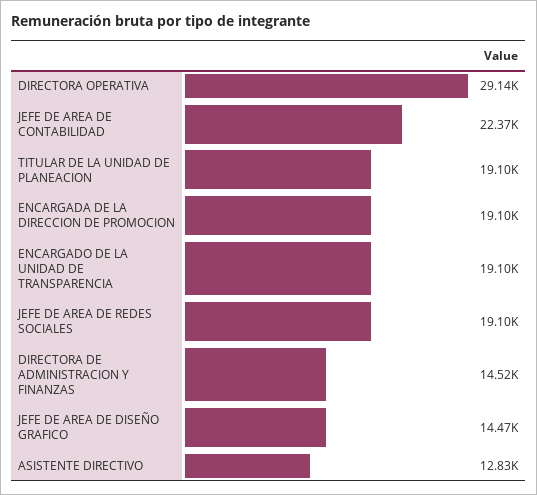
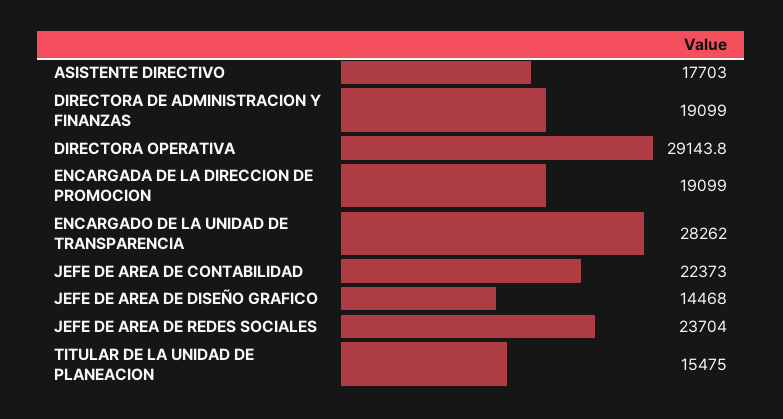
  {
    "DIRECTORA OPERATIVA": 29143.8,
    "JEFE DE AREA DE CONTABILIDAD": 22373,
-   "TITULAR DE LA UNIDAD DE PLANEACION": 19100,
+   "TITULAR DE LA UNIDAD DE PLANEACION": 15475,
    "ENCARGADA DE LA DIRECCION DE PROMOCION": 19099,
-   "ENCARGADO DE LA UNIDAD DE TRANSPARENCIA": 19100,
+   "ENCARGADO DE LA UNIDAD DE TRANSPARENCIA": 28262,
-   "JEFE DE AREA DE REDES SOCIALES": 19100,
+   "JEFE DE AREA DE REDES SOCIALES": 23704,
-   "DIRECTORA DE ADMINISTRACION Y FINANZAS": 14520,
+   "DIRECTORA DE ADMINISTRACION Y FINANZAS": 19099,
    "JEFE DE AREA DE DISEÑO GRAFICO": 14468,
-   "ASISTENTE DIRECTIVO": 12830
+   "ASISTENTE DIRECTIVO": 17703
  }

